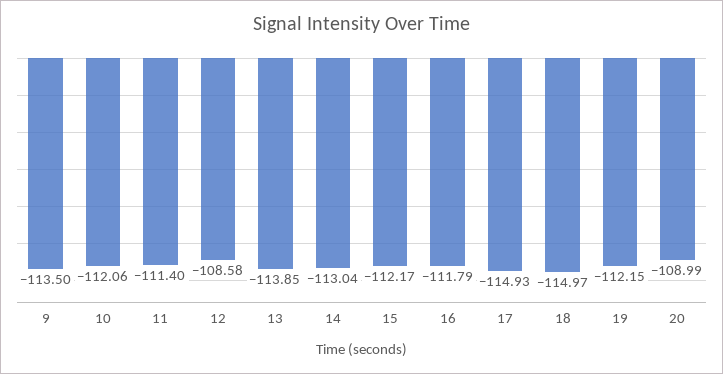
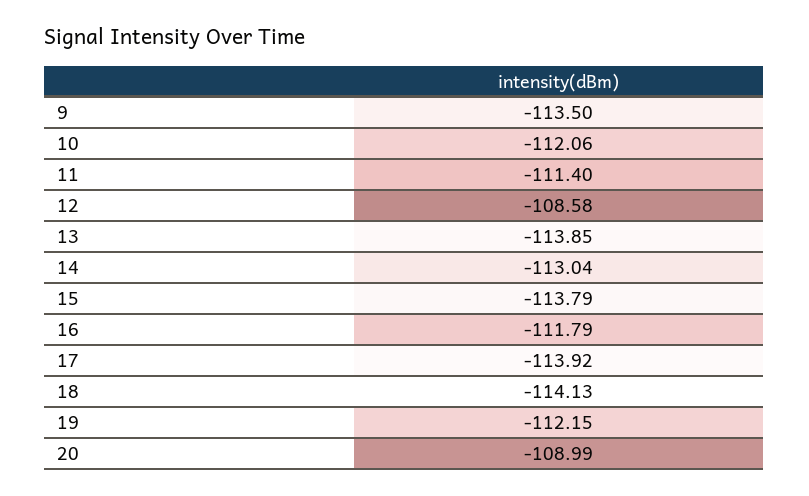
  {
    "9": -113.5,
    "10": -112.06,
    "11": -111.4,
    "12": -108.58,
    "13": -113.85,
    "14": -113.04,
-   "15": -112.17,
+   "15": -113.79,
    "16": -111.79,
-   "17": -114.93,
+   "17": -113.92,
-   "18": -114.97,
+   "18": -114.13,
    "19": -112.15,
    "20": -108.99
  }

